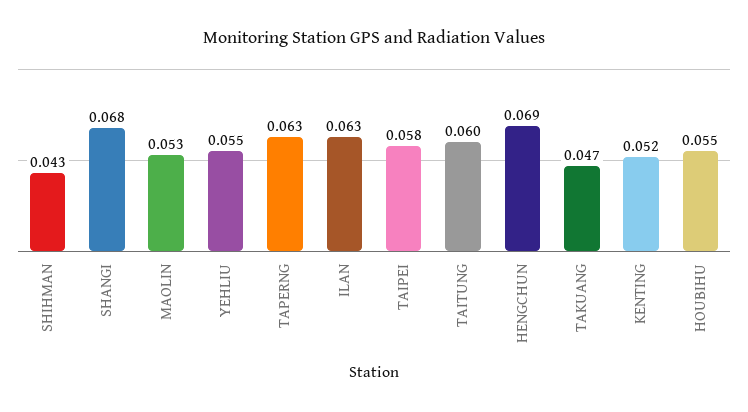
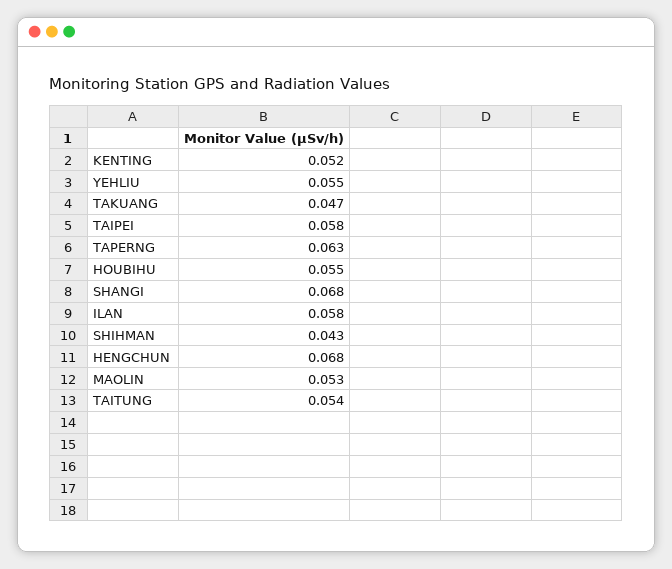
  {
    "SHIHMAN": 0.043,
    "SHANGI": 0.068,
    "MAOLIN": 0.053,
    "YEHLIU": 0.055,
    "TAPERNG": 0.063,
-   "ILAN": 0.063,
+   "ILAN": 0.058,
    "TAIPEI": 0.058,
-   "TAITUNG": 0.06,
+   "TAITUNG": 0.054,
-   "HENGCHUN": 0.069,
+   "HENGCHUN": 0.068,
    "TAKUANG": 0.047,
    "KENTING": 0.052,
    "HOUBIHU": 0.055
  }

